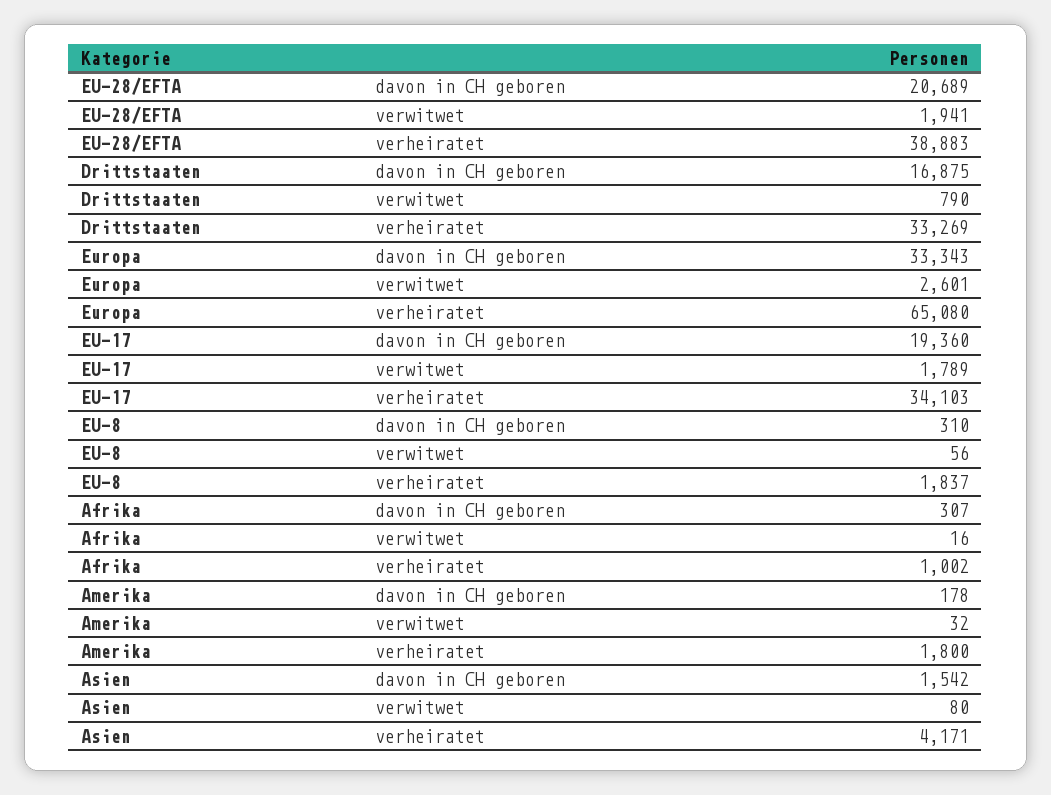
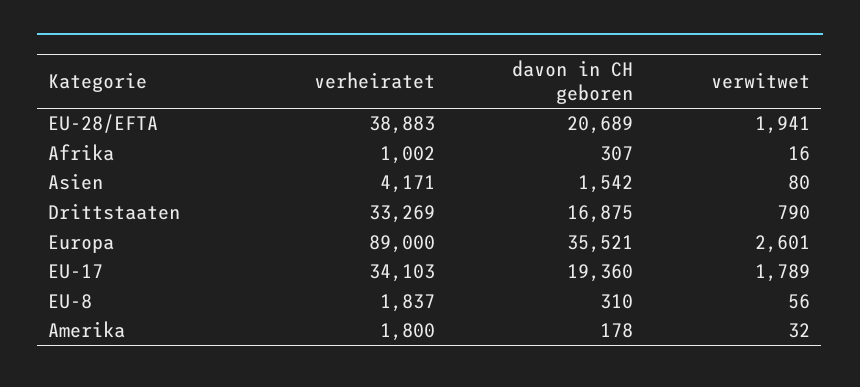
  {
    "EU-28/EFTA": {
      "davon in CH geboren": 20689,
      "verwitwet": 1941,
      "verheiratet": 38883
    },
    "Drittstaaten": {
      "davon in CH geboren": 16875,
      "verwitwet": 790,
      "verheiratet": 33269
    },
    "Europa": {
-     "davon in CH geboren": 33343,
+     "davon in CH geboren": 35521,
      "verwitwet": 2601,
-     "verheiratet": 65080
+     "verheiratet": 89000
    },
    "EU-17": {
      "davon in CH geboren": 19360,
      "verwitwet": 1789,
      "verheiratet": 34103
    },
    "EU-8": {
      "davon in CH geboren": 310,
      "verwitwet": 56,
      "verheiratet": 1837
    },
    "Afrika": {
      "davon in CH geboren": 307,
      "verwitwet": 16,
      "verheiratet": 1002
    },
    "Amerika": {
      "davon in CH geboren": 178,
      "verwitwet": 32,
      "verheiratet": 1800
    },
    "Asien": {
      "davon in CH geboren": 1542,
      "verwitwet": 80,
      "verheiratet": 4171
    }
  }

